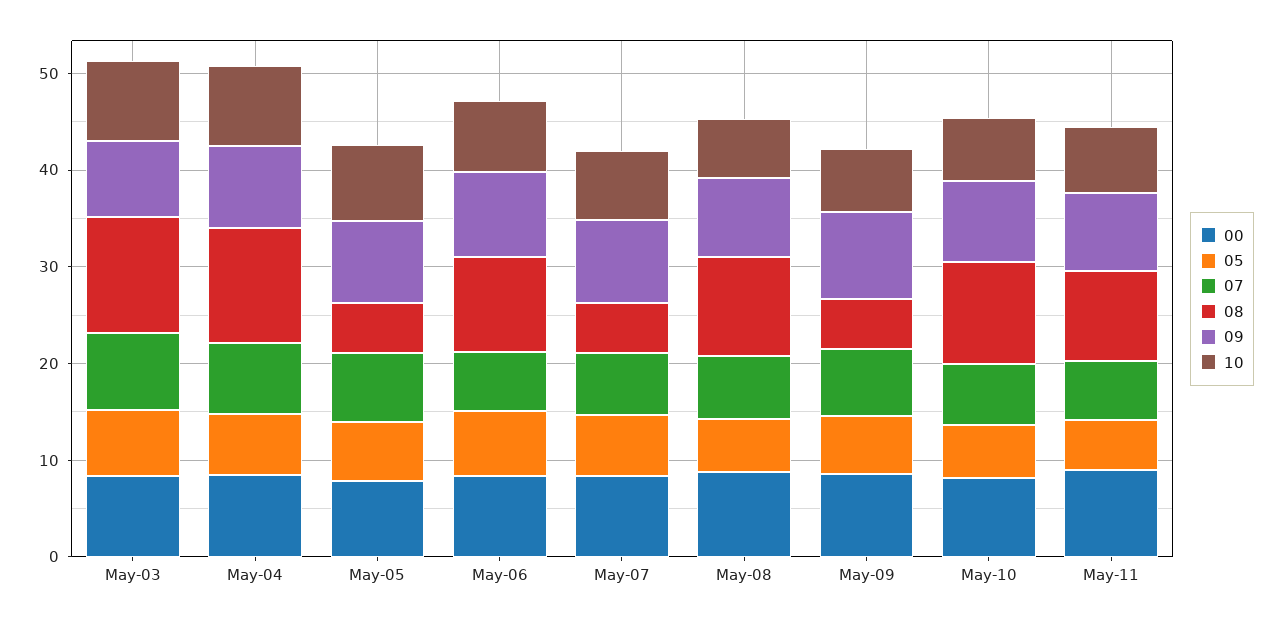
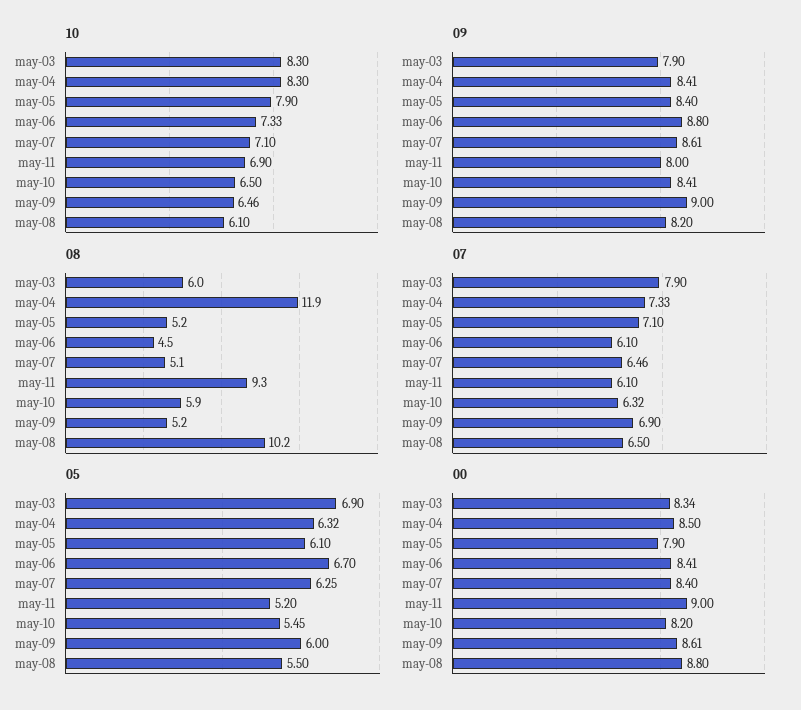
  {
    "00": {
      "May-03": 8.34,
      "May-04": 8.5,
      "May-05": 7.9,
      "May-06": 8.41,
      "May-07": 8.4,
      "May-08": 8.8,
      "May-09": 8.61,
      "May-10": 8.2,
      "May-11": 9
    },
    "05": {
      "May-03": 6.9,
      "May-04": 6.32,
      "May-05": 6.1,
      "May-06": 6.7,
      "May-07": 6.25,
      "May-08": 5.5,
      "May-09": 6,
      "May-10": 5.45,
      "May-11": 5.2
    },
    "07": {
      "May-03": 7.9,
      "May-04": 7.33,
      "May-05": 7.1,
      "May-06": 6.1,
      "May-07": 6.46,
      "May-08": 6.5,
      "May-09": 6.9,
      "May-10": 6.32,
      "May-11": 6.1
    },
    "08": {
-     "May-03": 12,
+     "May-03": 6,
      "May-04": 11.9,
      "May-05": 5.2,
-     "May-06": 10,
+     "May-06": 4.5,
      "May-07": 5.1,
      "May-08": 10.2,
      "May-09": 5.2,
-     "May-10": 10,
+     "May-10": 5.9,
      "May-11": 9.3
    },
    "09": {
      "May-03": 7.9,
      "May-04": 8.41,
      "May-05": 8.4,
      "May-06": 8.8,
      "May-07": 8.61,
      "May-08": 8.2,
      "May-09": 9,
      "May-10": 8.41,
      "May-11": 8
    },
    "10": {
      "May-03": 8.3,
      "May-04": 8.3,
      "May-05": 7.9,
      "May-06": 7.33,
      "May-07": 7.1,
      "May-08": 6.1,
      "May-09": 6.46,
      "May-10": 6.5,
      "May-11": 6.9
    }
  }

